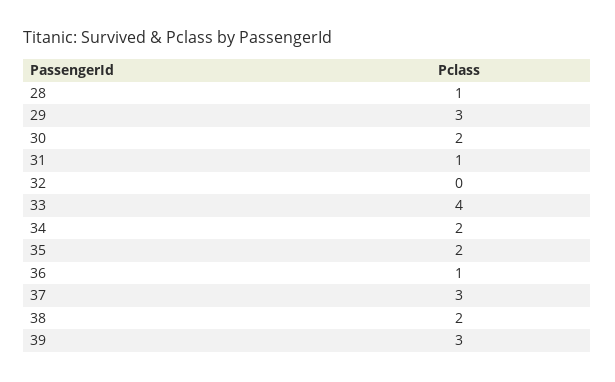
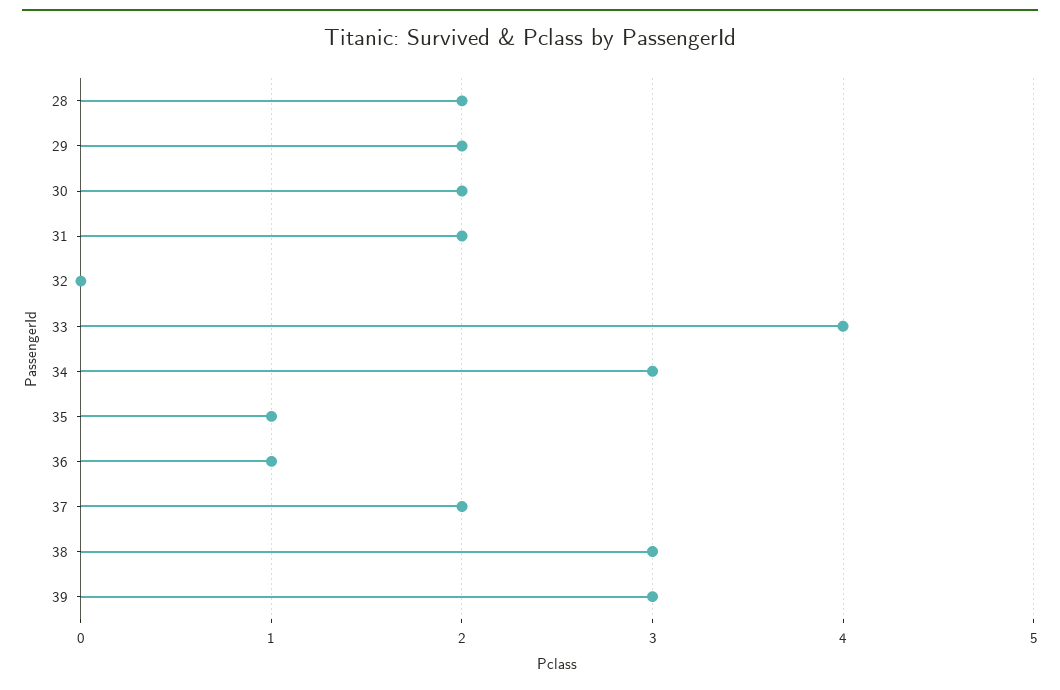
  {
-   "28": 1,
+   "28": 2,
-   "29": 3,
+   "29": 2,
    "30": 2,
-   "31": 1,
+   "31": 2,
    "32": 0,
    "33": 4,
-   "34": 2,
+   "34": 3,
-   "35": 2,
+   "35": 1,
    "36": 1,
-   "37": 3,
+   "37": 2,
-   "38": 2,
+   "38": 3,
    "39": 3
  }

